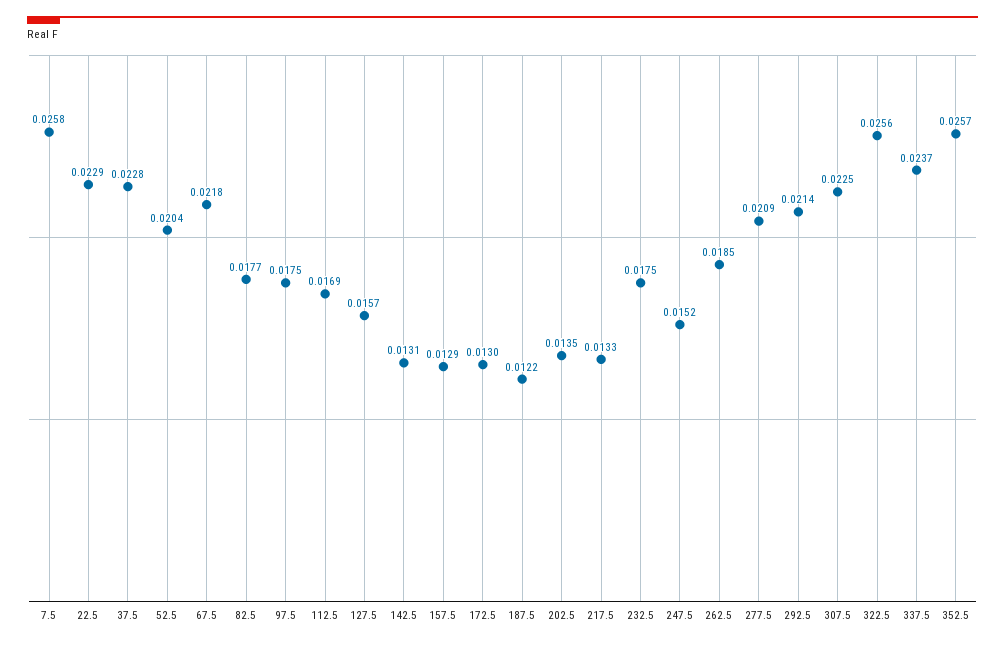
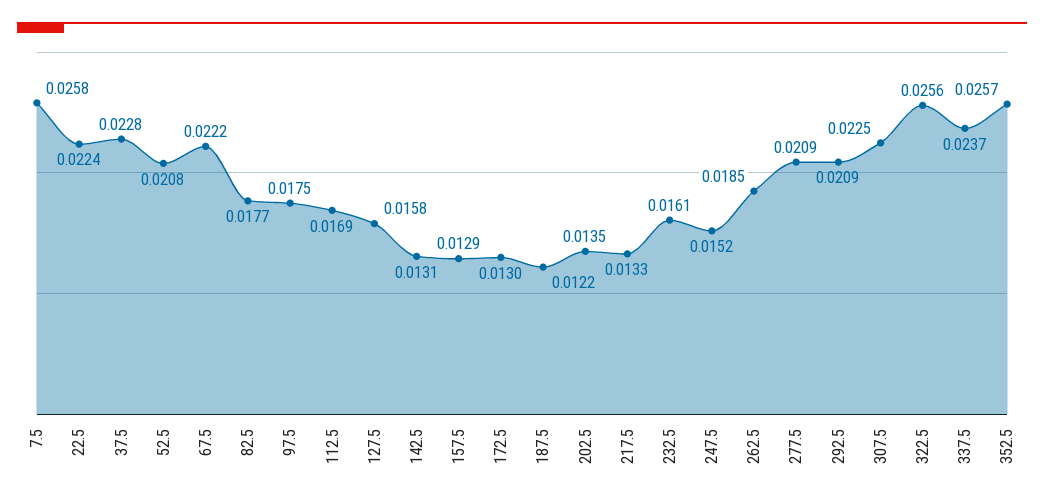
  {
    "7.5": 0.0258,
-   "22.5": 0.0229,
+   "22.5": 0.0224,
    "37.5": 0.0228,
-   "52.5": 0.0204,
+   "52.5": 0.0208,
-   "67.5": 0.0218,
+   "67.5": 0.0222,
    "82.5": 0.0177,
    "97.5": 0.0175,
    "112.5": 0.0169,
-   "127.5": 0.0157,
+   "127.5": 0.0158,
    "142.5": 0.0131,
    "157.5": 0.0129,
    "172.5": 0.013,
    "187.5": 0.0122,
    "202.5": 0.0135,
    "217.5": 0.0133,
-   "232.5": 0.0175,
+   "232.5": 0.0161,
    "247.5": 0.0152,
    "262.5": 0.0185,
    "277.5": 0.0209,
-   "292.5": 0.0214,
+   "292.5": 0.0209,
    "307.5": 0.0225,
    "322.5": 0.0256,
    "337.5": 0.0237,
    "352.5": 0.0257
  }

